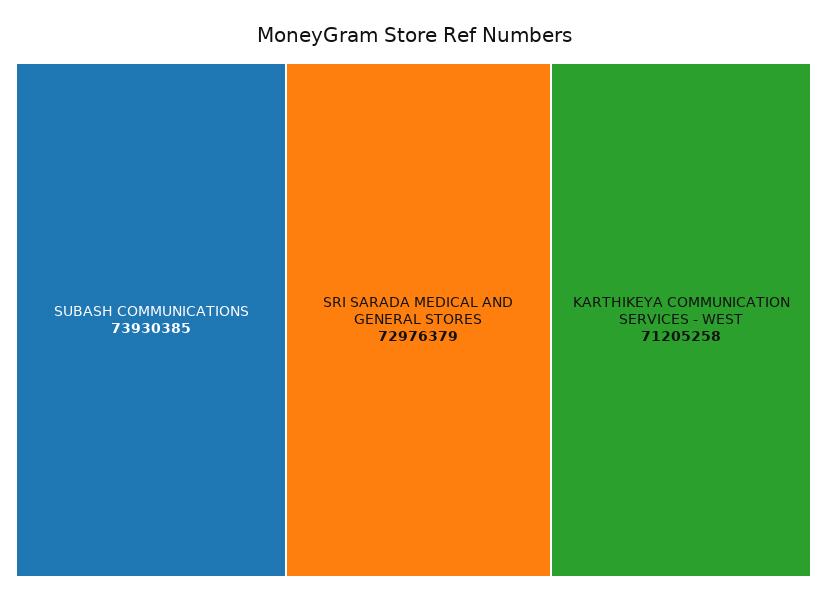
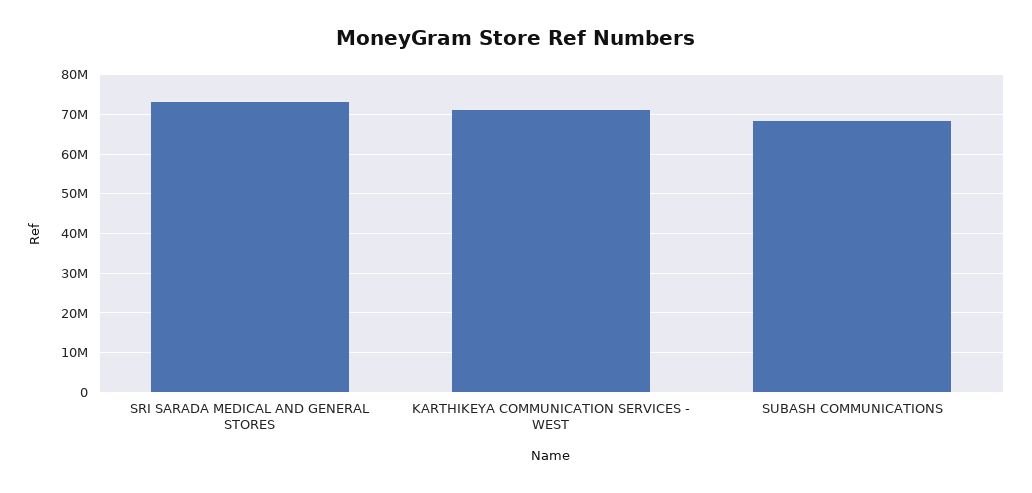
  {
-   "SUBASH COMMUNICATIONS": 73930385,
+   "SUBASH COMMUNICATIONS": 68000000,
    "SRI SARADA MEDICAL AND GENERAL STORES": 72976379,
    "KARTHIKEYA COMMUNICATION SERVICES - WEST": 71205258
  }

